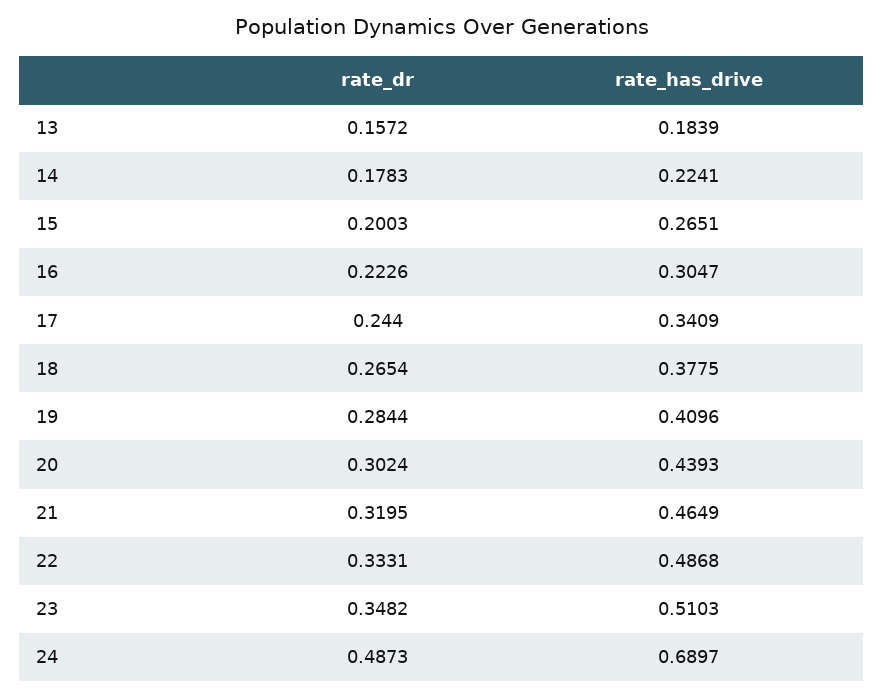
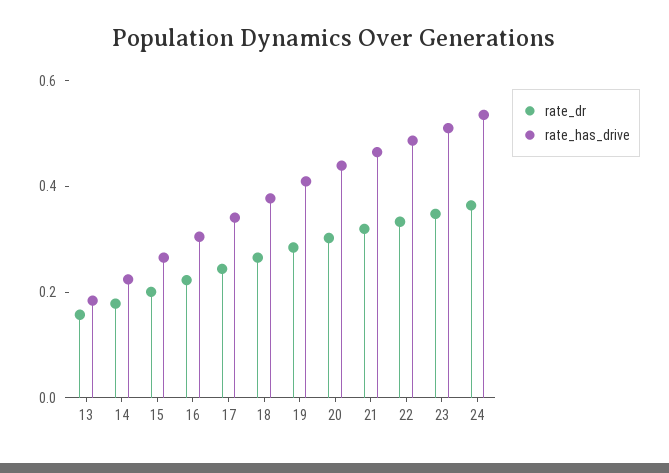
  {
    "rate_dr": {
      "13": 0.1572,
      "14": 0.1783,
      "15": 0.2003,
      "16": 0.2226,
      "17": 0.244,
      "18": 0.2654,
      "19": 0.2844,
      "20": 0.3024,
      "21": 0.3195,
      "22": 0.3331,
      "23": 0.3482,
-     "24": 0.4873
+     "24": 0.35
    },
    "rate_has_drive": {
      "13": 0.1839,
      "14": 0.2241,
      "15": 0.2651,
      "16": 0.3047,
      "17": 0.3409,
      "18": 0.3775,
      "19": 0.4096,
      "20": 0.4393,
      "21": 0.4649,
      "22": 0.4868,
      "23": 0.5103,
-     "24": 0.6897
+     "24": 0.55
    }
  }

